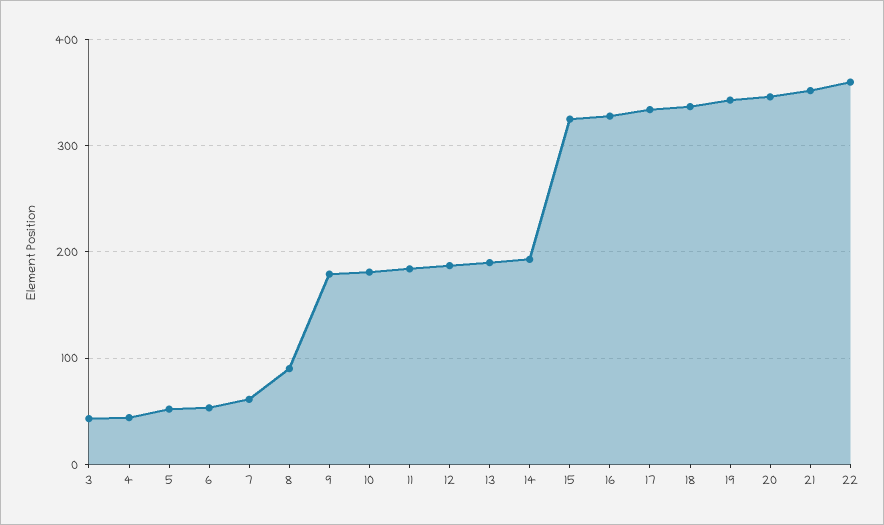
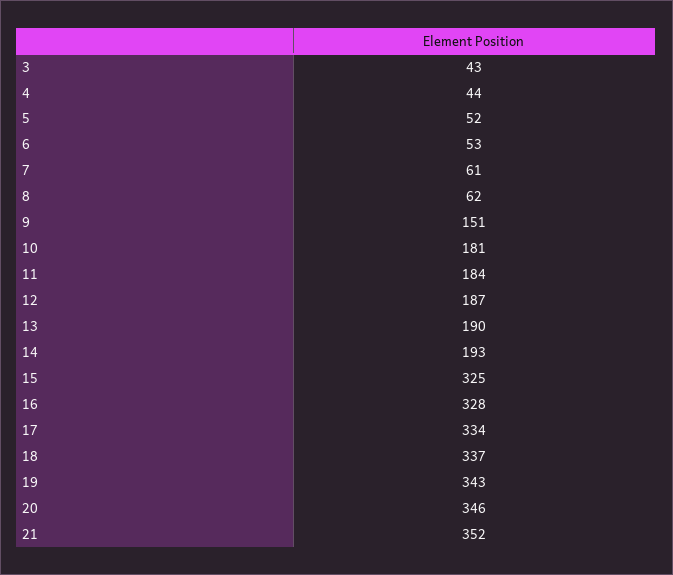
  {
    "3": 43,
    "4": 44,
    "5": 52,
    "6": 53,
    "7": 61,
-   "8": 90,
+   "8": 62,
-   "9": 180,
+   "9": 151,
    "10": 181,
    "11": 184,
    "12": 187,
    "13": 190,
    "14": 193,
    "15": 325,
    "16": 328,
    "17": 334,
    "18": 337,
    "19": 343,
    "20": 346,
-   "21": 352,
+   "21": 352
-   "22": 360
  }

